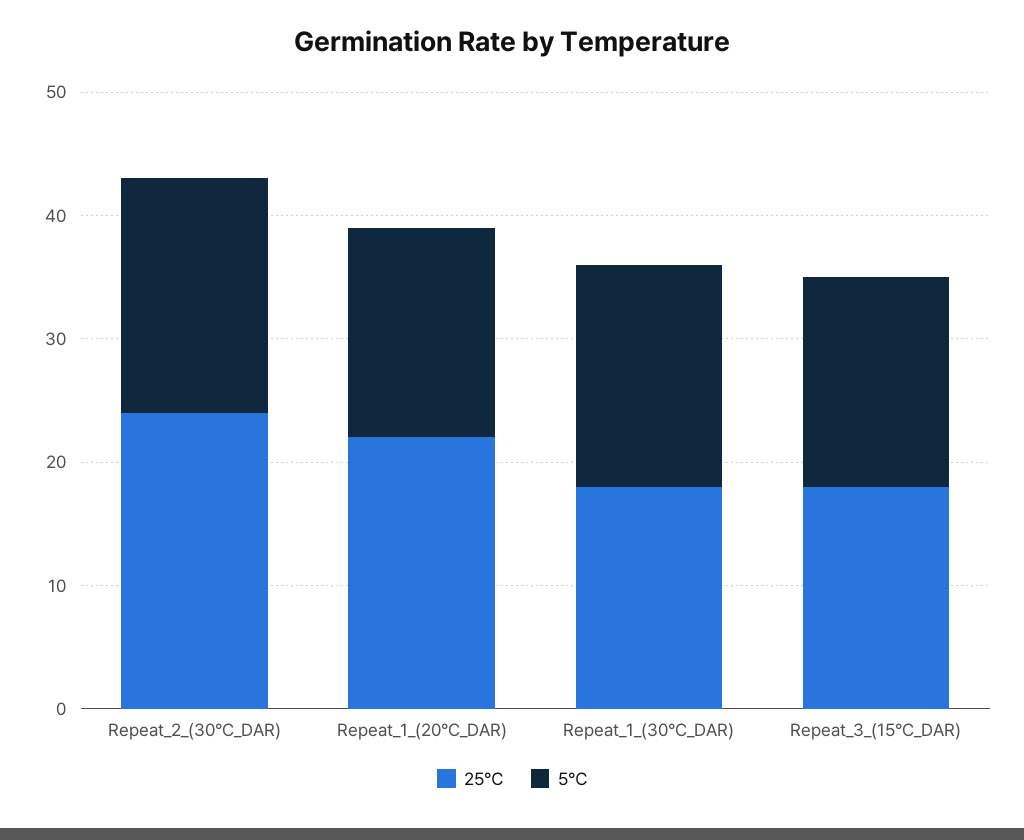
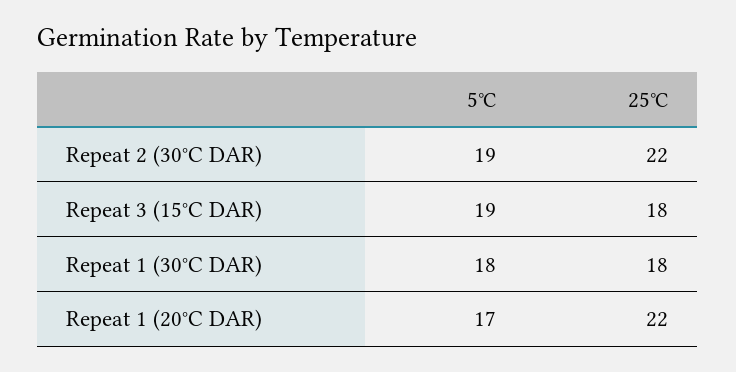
  {
    "25℃": {
-     "Repeat_2_(30°C_DAR)": 24,
+     "Repeat_2_(30°C_DAR)": 22,
      "Repeat_1_(20°C_DAR)": 22,
      "Repeat_1_(30°C_DAR)": 18,
      "Repeat_3_(15°C_DAR)": 18
    },
    "5℃": {
      "Repeat_2_(30°C_DAR)": 19,
      "Repeat_1_(20°C_DAR)": 17,
      "Repeat_1_(30°C_DAR)": 18,
-     "Repeat_3_(15°C_DAR)": 17
+     "Repeat_3_(15°C_DAR)": 19
    }
  }

